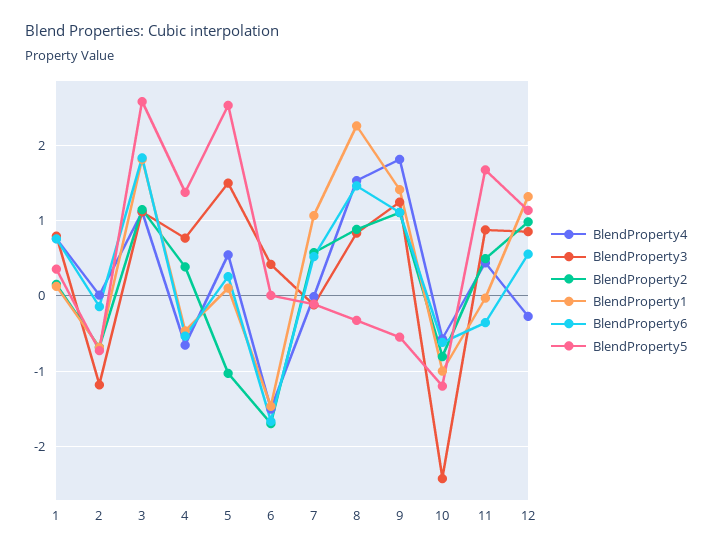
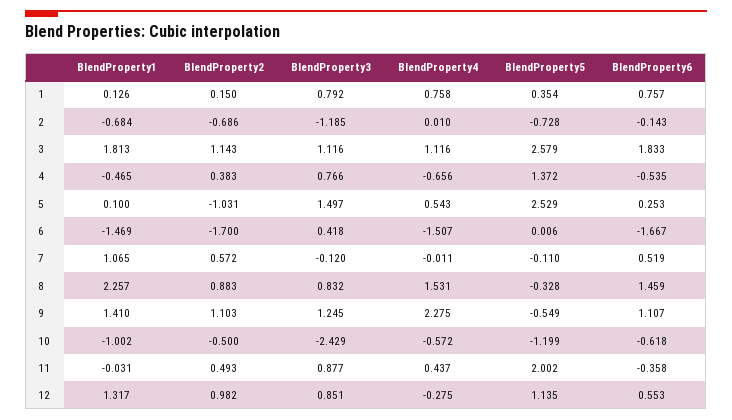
  {
    "BlendProperty4": {
      "1": 0.758,
      "2": 0.01,
      "3": 1.116,
      "4": -0.656,
      "5": 0.543,
      "6": -1.507,
      "7": -0.011,
      "8": 1.531,
-     "9": 1.8,
+     "9": 2.275,
      "10": -0.572,
      "11": 0.437,
      "12": -0.275
    },
    "BlendProperty3": {
      "1": 0.792,
      "2": -1.185,
      "3": 1.116,
      "4": 0.766,
      "5": 1.497,
      "6": 0.418,
      "7": -0.12,
      "8": 0.832,
      "9": 1.245,
      "10": -2.429,
      "11": 0.877,
      "12": 0.851
    },
    "BlendProperty2": {
      "1": 0.15,
      "2": -0.686,
      "3": 1.143,
      "4": 0.383,
      "5": -1.031,
      "6": -1.7,
      "7": 0.572,
      "8": 0.883,
      "9": 1.103,
-     "10": -0.8,
+     "10": -0.5,
      "11": 0.493,
      "12": 0.982
    },
    "BlendProperty1": {
      "1": 0.126,
      "2": -0.684,
      "3": 1.813,
      "4": -0.465,
      "5": 0.1,
      "6": -1.469,
      "7": 1.065,
      "8": 2.257,
      "9": 1.41,
      "10": -1.002,
      "11": -0.031,
      "12": 1.317
    },
    "BlendProperty6": {
      "1": 0.757,
      "2": -0.143,
      "3": 1.833,
      "4": -0.535,
      "5": 0.253,
      "6": -1.667,
      "7": 0.519,
      "8": 1.459,
      "9": 1.107,
      "10": -0.618,
      "11": -0.358,
      "12": 0.553
    },
    "BlendProperty5": {
      "1": 0.354,
      "2": -0.728,
      "3": 2.579,
      "4": 1.372,
      "5": 2.529,
      "6": 0.006,
      "7": -0.11,
      "8": -0.328,
      "9": -0.549,
      "10": -1.199,
-     "11": 1.7,
+     "11": 2.002,
      "12": 1.135
    }
  }

